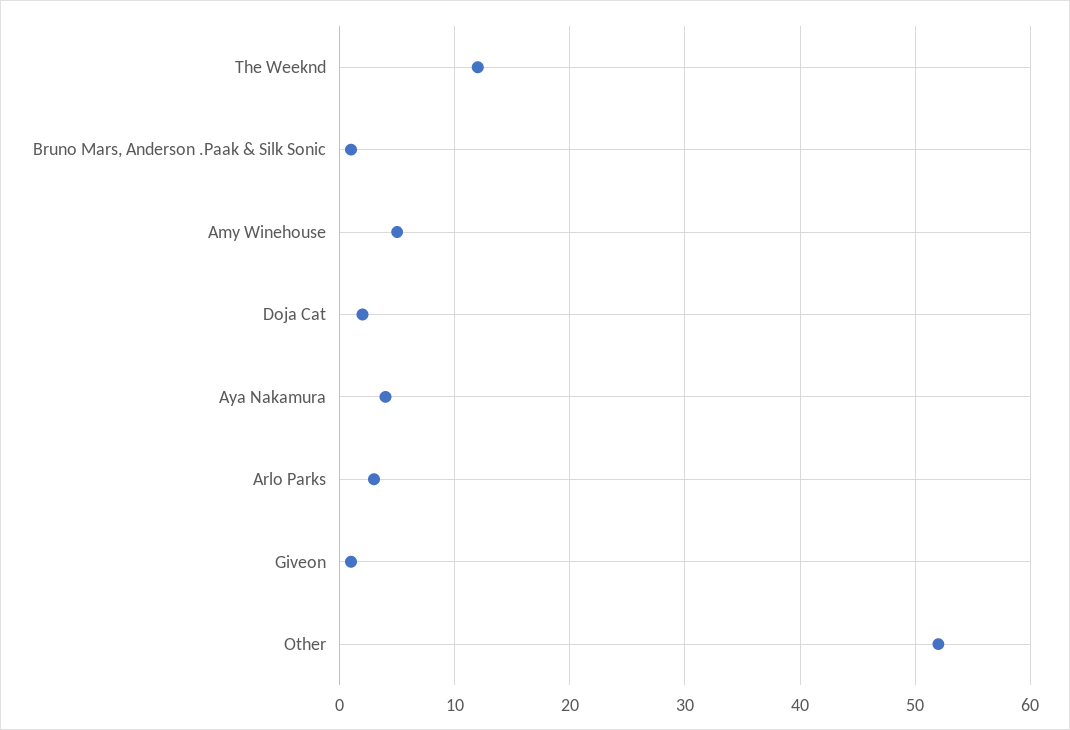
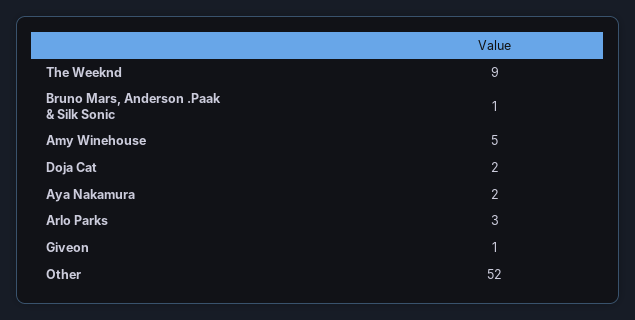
  {
-   "The Weeknd": 12,
+   "The Weeknd": 9,
    "Bruno Mars, Anderson .Paak & Silk Sonic": 1,
    "Amy Winehouse": 5,
    "Doja Cat": 2,
-   "Aya Nakamura": 4,
+   "Aya Nakamura": 2,
    "Arlo Parks": 3,
    "Giveon": 1,
    "Other": 52
  }

